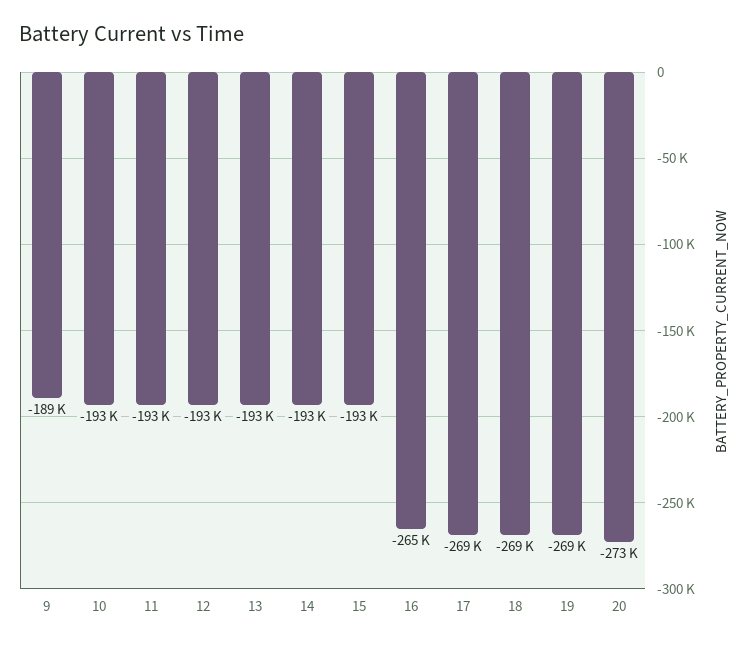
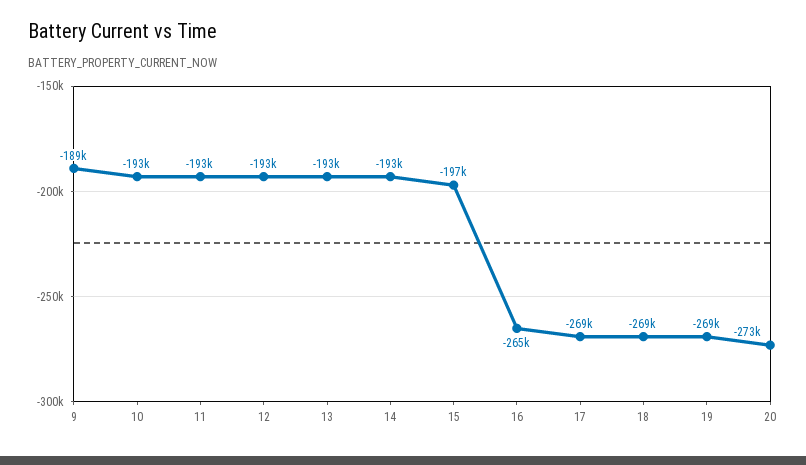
  {
    "9": -189000,
    "10": -193000,
    "11": -193000,
    "12": -193000,
    "13": -193000,
    "14": -193000,
-   "15": -193000,
+   "15": -197000,
    "16": -265000,
    "17": -269000,
    "18": -269000,
    "19": -269000,
    "20": -273000
  }

